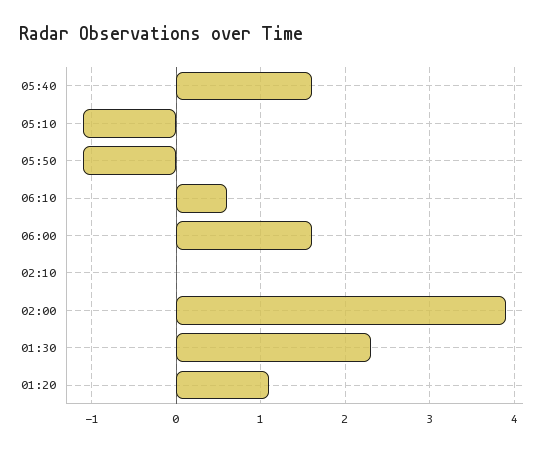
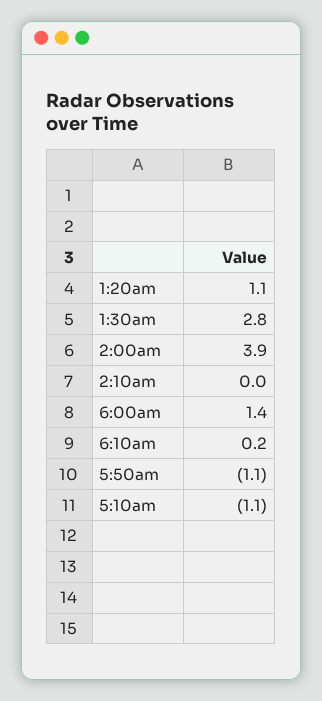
  {
-   "05:40": 1.6,
    "05:10": -1.1,
    "05:50": -1.1,
-   "06:10": 0.6,
+   "06:10": 0.2,
-   "06:00": 1.6,
+   "06:00": 1.4,
    "02:10": 0,
    "02:00": 3.9,
-   "01:30": 2.3,
+   "01:30": 2.8,
    "01:20": 1.1
  }

